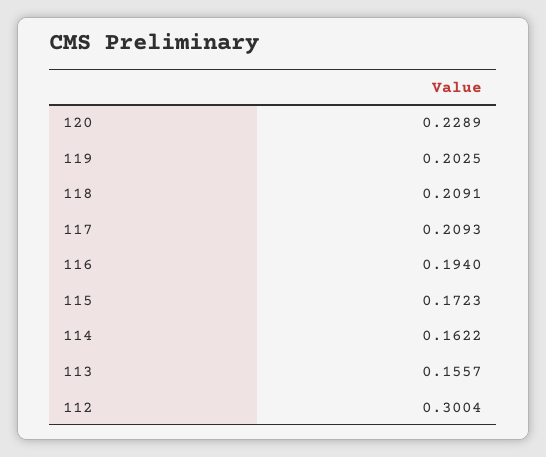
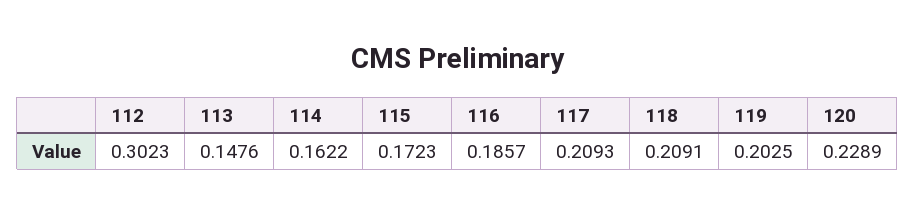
  {
    "120": 0.2289,
    "119": 0.2025,
    "118": 0.2091,
    "117": 0.2093,
-   "116": 0.194,
+   "116": 0.1857,
    "115": 0.1723,
    "114": 0.1622,
-   "113": 0.1557,
+   "113": 0.1476,
-   "112": 0.3004
+   "112": 0.3023
  }

